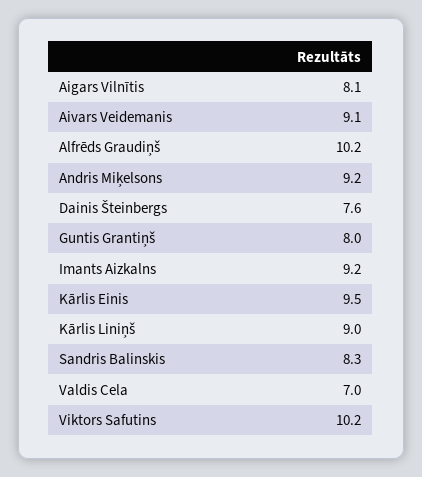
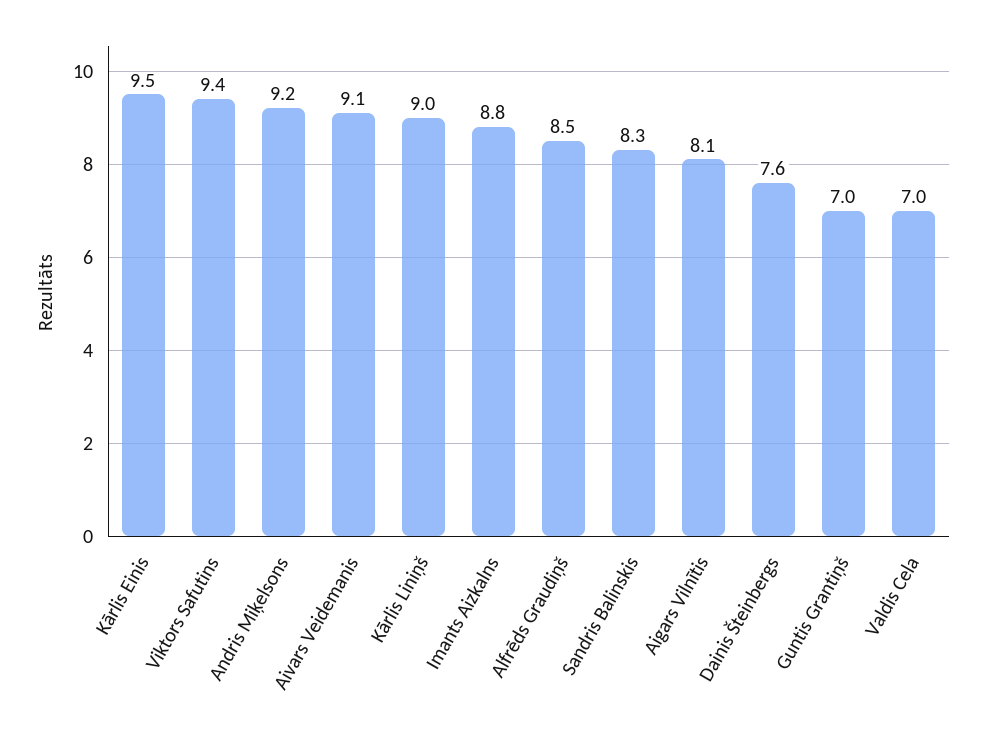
  {
    "Aigars Vilnītis": 8.1,
    "Aivars Veidemanis": 9.1,
-   "Alfrēds Graudiņš": 10.2,
+   "Alfrēds Graudiņš": 8.5,
    "Andris Miķelsons": 9.2,
    "Dainis Šteinbergs": 7.6,
-   "Guntis Grantiņš": 8,
+   "Guntis Grantiņš": 7,
-   "Imants Aizkalns": 9.2,
+   "Imants Aizkalns": 8.8,
    "Kārlis Einis": 9.5,
    "Kārlis Liniņš": 9,
    "Sandris Balinskis": 8.3,
    "Valdis Cela": 7,
-   "Viktors Safutins": 10.2
+   "Viktors Safutins": 9.4
  }

